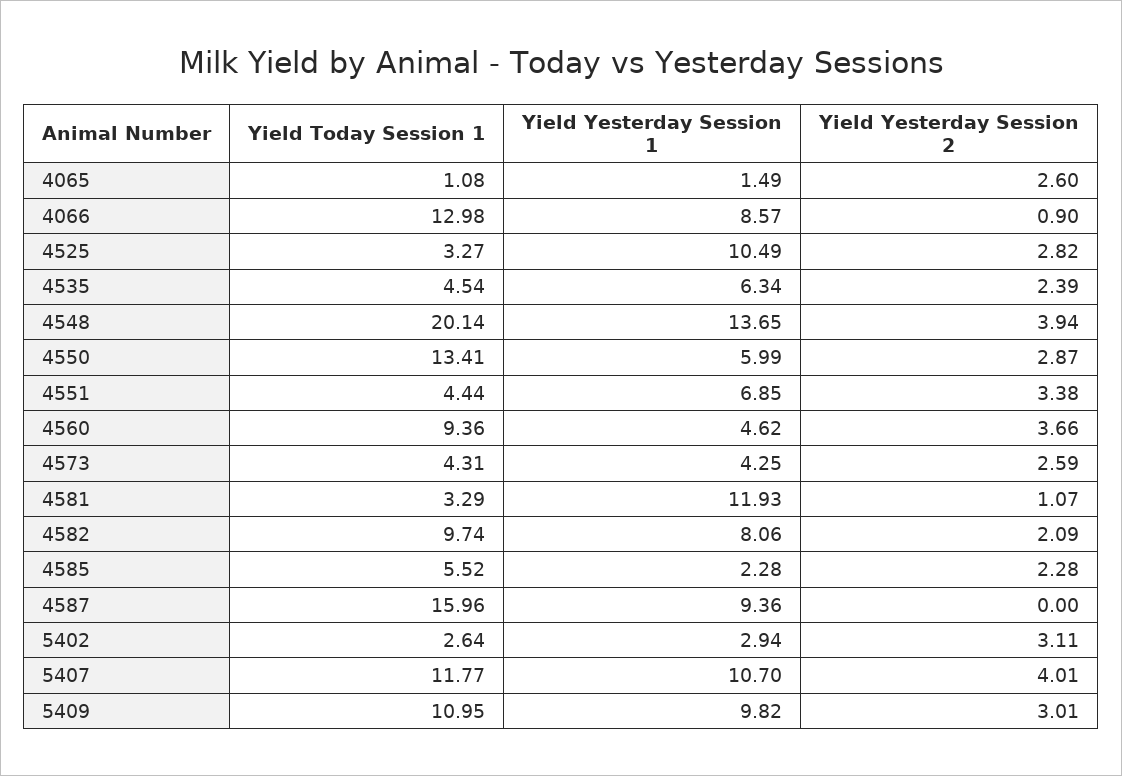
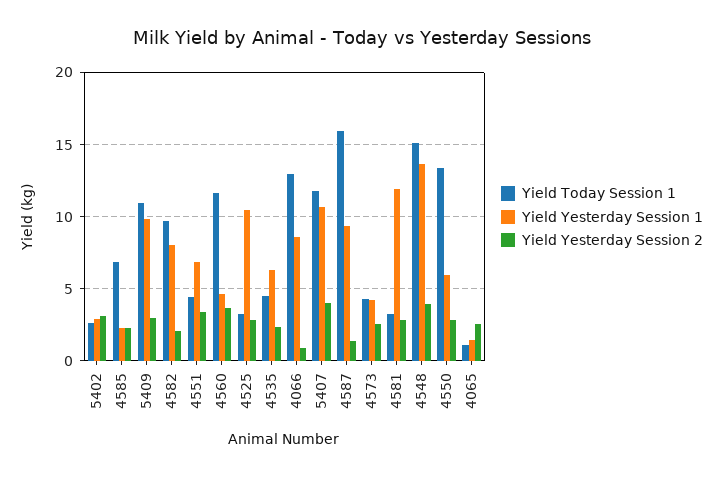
  {
    "Yield Today Session 1": {
      "4065": 1.08,
      "4066": 12.98,
      "4525": 3.27,
      "4535": 4.54,
-     "4548": 20.14,
+     "4548": 15,
      "4550": 13.41,
      "4551": 4.44,
-     "4560": 9.36,
+     "4560": 11.5,
      "4573": 4.31,
      "4581": 3.29,
      "4582": 9.74,
-     "4585": 5.52,
+     "4585": 7,
      "4587": 15.96,
      "5402": 2.64,
      "5407": 11.77,
      "5409": 10.95
    },
    "Yield Yesterday Session 1": {
      "4065": 1.49,
      "4066": 8.57,
      "4525": 10.49,
      "4535": 6.34,
      "4548": 13.65,
      "4550": 5.99,
      "4551": 6.85,
      "4560": 4.62,
      "4573": 4.25,
      "4581": 11.93,
      "4582": 8.06,
      "4585": 2.28,
      "4587": 9.36,
      "5402": 2.94,
      "5407": 10.7,
      "5409": 9.82
    },
    "Yield Yesterday Session 2": {
      "4065": 2.6,
      "4066": 0.9,
      "4525": 2.82,
      "4535": 2.39,
      "4548": 3.94,
      "4550": 2.87,
      "4551": 3.38,
      "4560": 3.66,
      "4573": 2.59,
-     "4581": 1.07,
+     "4581": 3,
      "4582": 2.09,
      "4585": 2.28,
-     "4587": 0,
+     "4587": 1.5,
      "5402": 3.11,
      "5407": 4.01,
      "5409": 3.01
    }
  }

